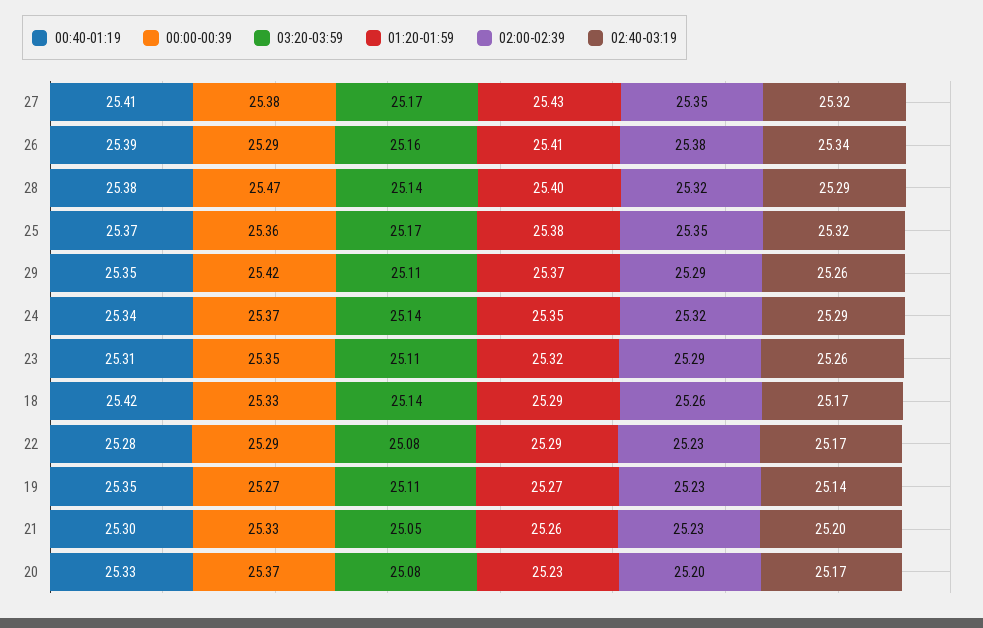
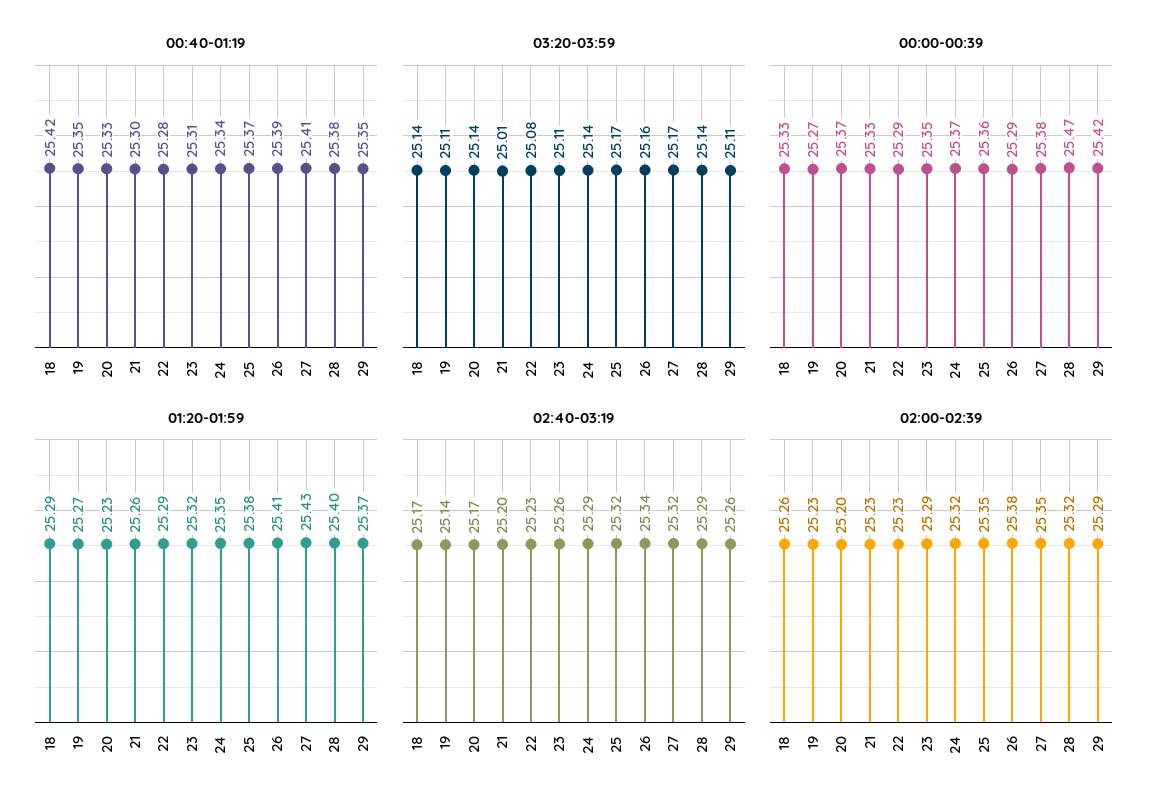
  {
    "00:40-01:19": {
      "27": 25.41,
      "26": 25.39,
      "28": 25.38,
      "25": 25.37,
      "29": 25.35,
      "24": 25.34,
      "23": 25.31,
      "18": 25.42,
      "22": 25.28,
      "19": 25.35,
      "21": 25.3,
      "20": 25.33
    },
    "00:00-00:39": {
      "27": 25.38,
      "26": 25.29,
      "28": 25.47,
      "25": 25.36,
      "29": 25.42,
      "24": 25.37,
      "23": 25.35,
      "18": 25.33,
      "22": 25.29,
      "19": 25.27,
      "21": 25.33,
      "20": 25.37
    },
    "03:20-03:59": {
      "27": 25.17,
      "26": 25.16,
      "28": 25.14,
      "25": 25.17,
      "29": 25.11,
      "24": 25.14,
      "23": 25.11,
      "18": 25.14,
      "22": 25.08,
      "19": 25.11,
-     "21": 25.05,
+     "21": 25.01,
-     "20": 25.08
+     "20": 25.14
    },
    "01:20-01:59": {
      "27": 25.43,
      "26": 25.41,
      "28": 25.4,
      "25": 25.38,
      "29": 25.37,
      "24": 25.35,
      "23": 25.32,
      "18": 25.29,
      "22": 25.29,
      "19": 25.27,
      "21": 25.26,
      "20": 25.23
    },
    "02:00-02:39": {
      "27": 25.35,
      "26": 25.38,
      "28": 25.32,
      "25": 25.35,
      "29": 25.29,
      "24": 25.32,
      "23": 25.29,
      "18": 25.26,
      "22": 25.23,
      "19": 25.23,
      "21": 25.23,
      "20": 25.2
    },
    "02:40-03:19": {
      "27": 25.32,
      "26": 25.34,
      "28": 25.29,
      "25": 25.32,
      "29": 25.26,
      "24": 25.29,
      "23": 25.26,
      "18": 25.17,
-     "22": 25.17,
+     "22": 25.23,
      "19": 25.14,
      "21": 25.2,
      "20": 25.17
    }
  }

